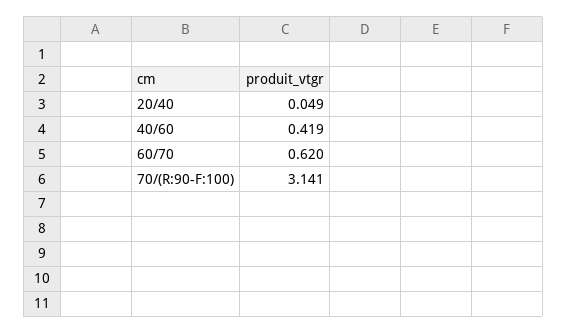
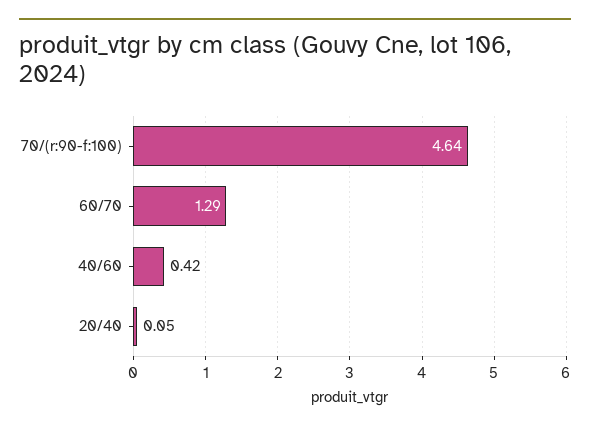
  {
    "20/40": 0.049,
    "40/60": 0.419,
-   "60/70": 0.62,
+   "60/70": 1.29,
-   "70/(R:90-F:100)": 3.141
+   "70/(R:90-F:100)": 4.64
  }

